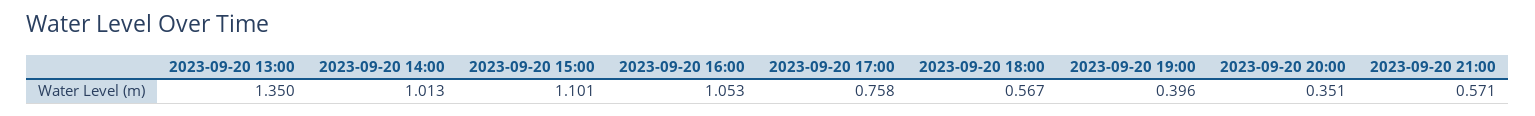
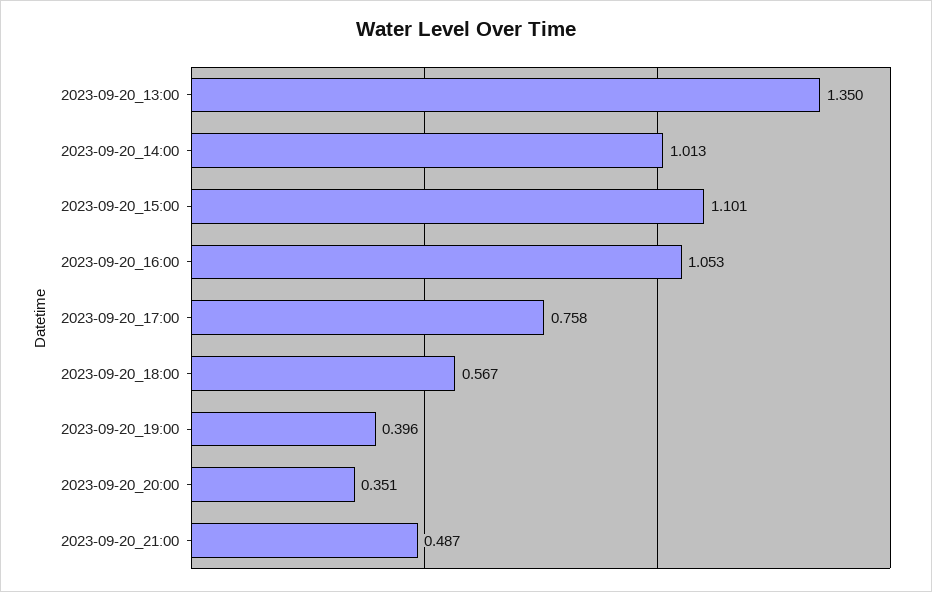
  {
    "2023-09-20 13:00": 1.35,
    "2023-09-20 14:00": 1.013,
    "2023-09-20 15:00": 1.101,
    "2023-09-20 16:00": 1.053,
    "2023-09-20 17:00": 0.758,
    "2023-09-20 18:00": 0.567,
    "2023-09-20 19:00": 0.396,
    "2023-09-20 20:00": 0.351,
-   "2023-09-20 21:00": 0.571
+   "2023-09-20 21:00": 0.487
  }

